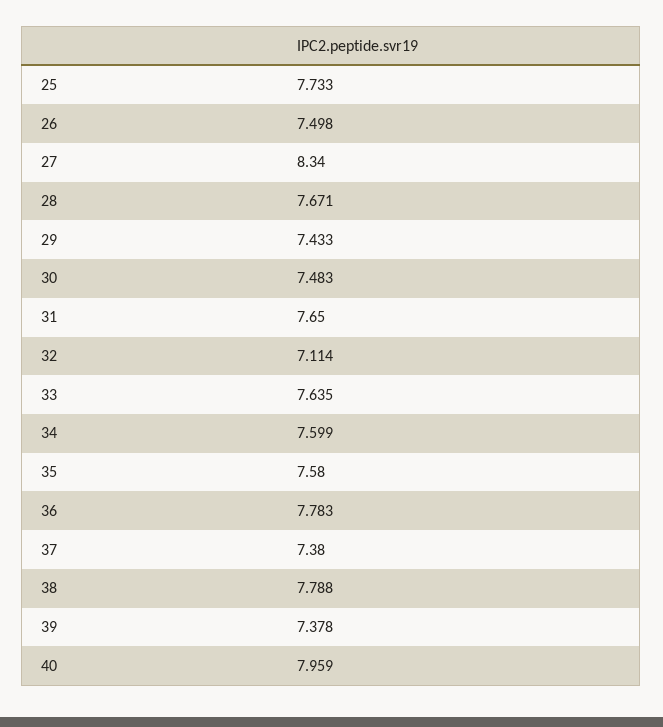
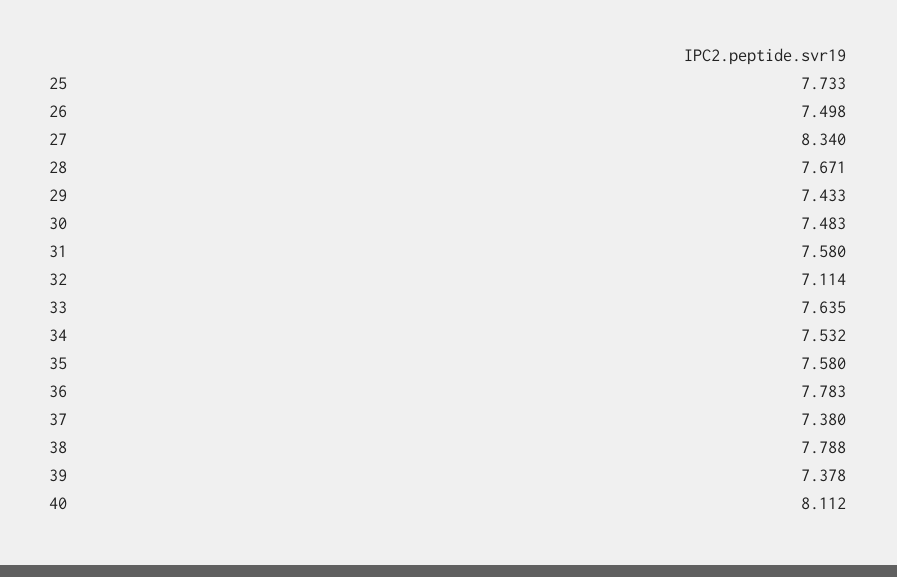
  {
    "25": 7.733,
    "26": 7.498,
    "27": 8.34,
    "28": 7.671,
    "29": 7.433,
    "30": 7.483,
-   "31": 7.65,
+   "31": 7.58,
    "32": 7.114,
    "33": 7.635,
-   "34": 7.599,
+   "34": 7.532,
    "35": 7.58,
    "36": 7.783,
    "37": 7.38,
    "38": 7.788,
    "39": 7.378,
-   "40": 7.959
+   "40": 8.112
  }

